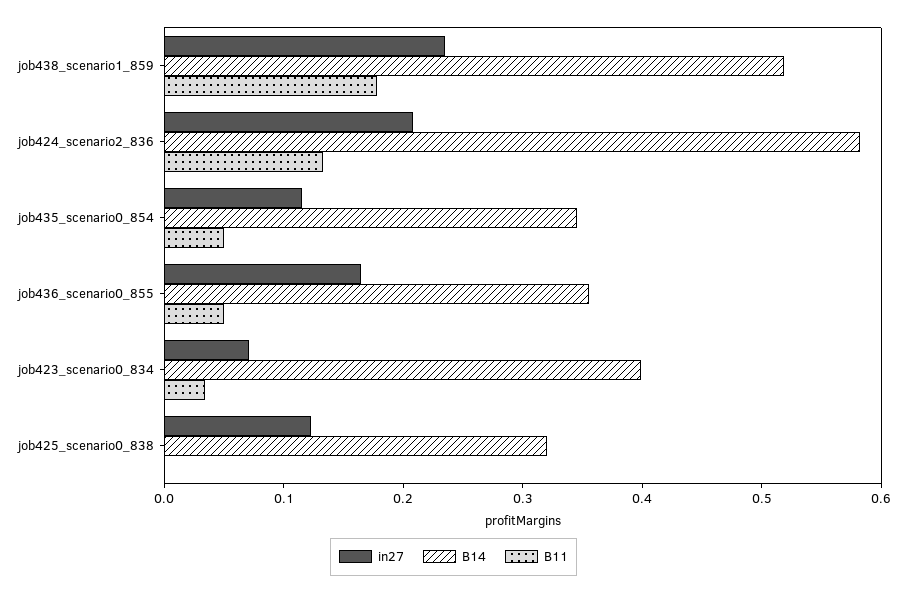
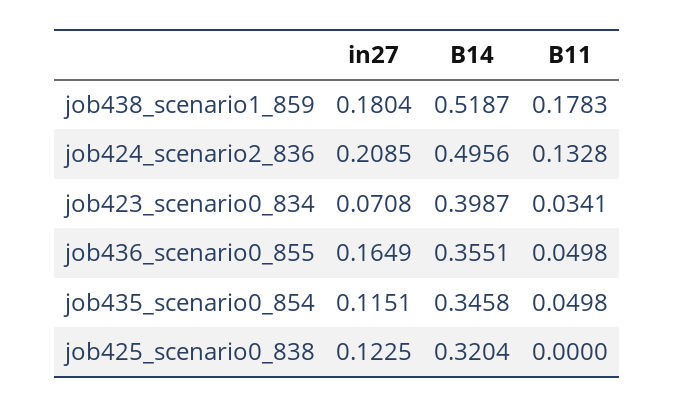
  {
    "in27": {
-     "job438_scenario1_859": 0.24,
+     "job438_scenario1_859": 0.1804,
      "job424_scenario2_836": 0.2085,
      "job435_scenario0_854": 0.1151,
      "job436_scenario0_855": 0.1649,
      "job423_scenario0_834": 0.0708,
      "job425_scenario0_838": 0.1225
    },
    "B14": {
      "job438_scenario1_859": 0.5187,
-     "job424_scenario2_836": 0.58,
+     "job424_scenario2_836": 0.4956,
      "job435_scenario0_854": 0.3458,
      "job436_scenario0_855": 0.3551,
      "job423_scenario0_834": 0.3987,
      "job425_scenario0_838": 0.3204
    },
    "B11": {
      "job438_scenario1_859": 0.1783,
      "job424_scenario2_836": 0.1328,
      "job435_scenario0_854": 0.0498,
      "job436_scenario0_855": 0.0498,
      "job423_scenario0_834": 0.0341,
      "job425_scenario0_838": 0
    }
  }

